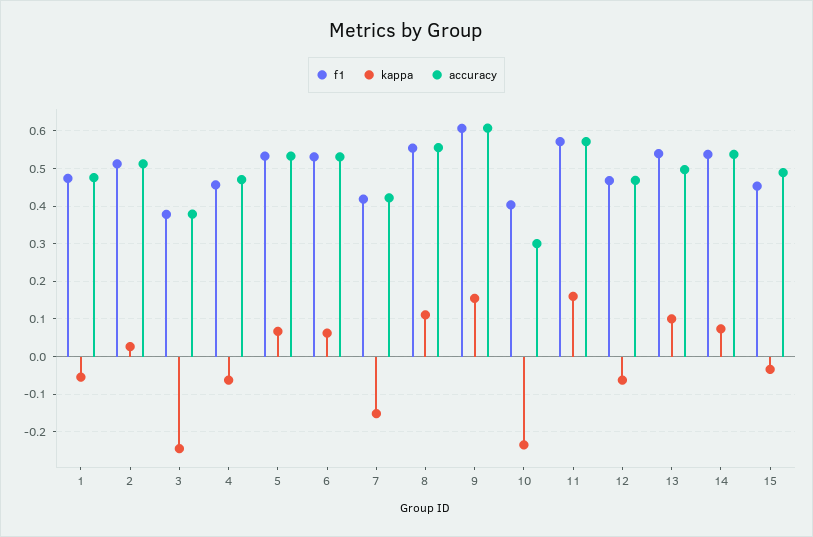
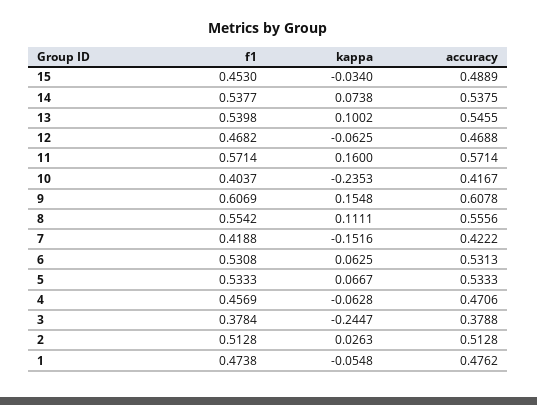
  {
    "f1": {
      "1": 0.4738,
      "2": 0.5128,
      "3": 0.3784,
      "4": 0.4569,
      "5": 0.5333,
      "6": 0.5308,
      "7": 0.4188,
      "8": 0.5542,
      "9": 0.6069,
      "10": 0.4037,
      "11": 0.5714,
      "12": 0.4682,
      "13": 0.5398,
      "14": 0.5377,
      "15": 0.453
    },
    "kappa": {
      "1": -0.0548,
      "2": 0.0263,
      "3": -0.2447,
      "4": -0.0628,
      "5": 0.0667,
      "6": 0.0625,
      "7": -0.1516,
      "8": 0.1111,
      "9": 0.1548,
      "10": -0.2353,
      "11": 0.16,
      "12": -0.0625,
      "13": 0.1002,
      "14": 0.0738,
      "15": -0.034
    },
    "accuracy": {
      "1": 0.4762,
      "2": 0.5128,
      "3": 0.3788,
      "4": 0.4706,
      "5": 0.5333,
      "6": 0.5313,
      "7": 0.4222,
      "8": 0.5556,
      "9": 0.6078,
-     "10": 0.3,
+     "10": 0.4167,
      "11": 0.5714,
      "12": 0.4688,
-     "13": 0.5,
+     "13": 0.5455,
      "14": 0.5375,
      "15": 0.4889
    }
  }

